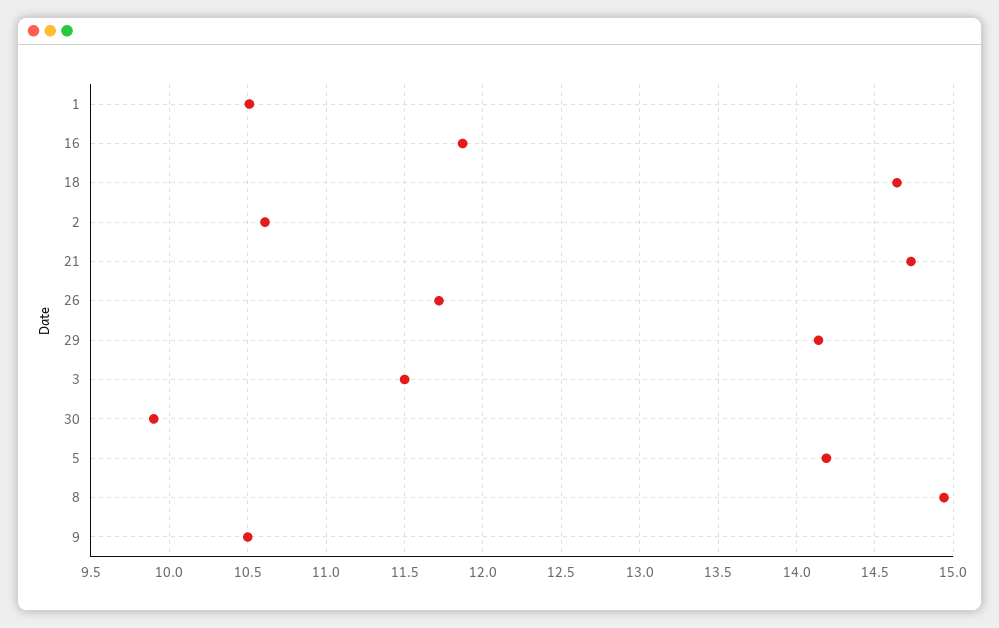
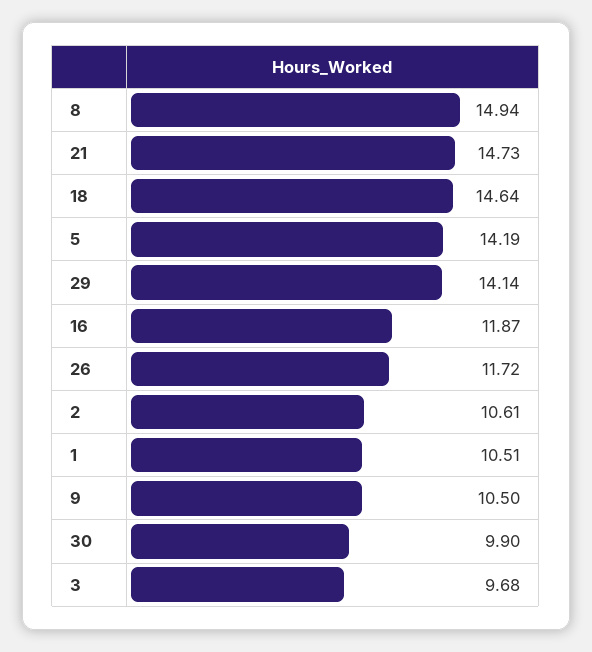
  {
    "1": 10.51,
    "16": 11.87,
    "18": 14.64,
    "2": 10.61,
    "21": 14.73,
    "26": 11.72,
    "29": 14.14,
-   "3": 11.5,
+   "3": 9.68,
    "30": 9.9,
    "5": 14.19,
    "8": 14.94,
    "9": 10.5
  }

